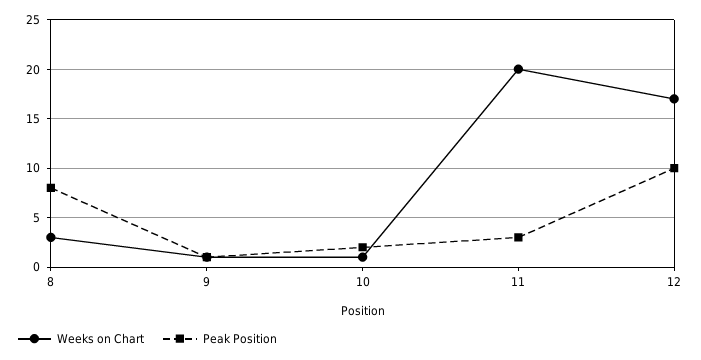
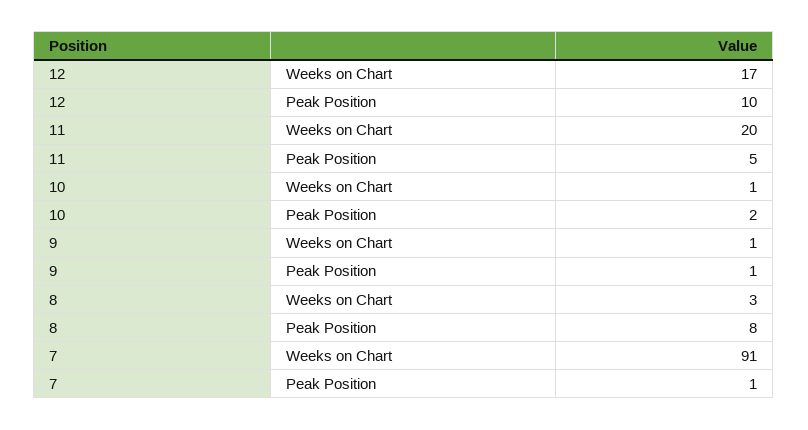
  {
    "Weeks on Chart": {
      "8": 3,
      "9": 1,
      "10": 1,
      "11": 20,
-     "12": 17
+     "12": 17,
+     "7": 91
    },
    "Peak Position": {
      "8": 8,
      "9": 1,
      "10": 2,
-     "11": 3,
+     "11": 5,
-     "12": 10
+     "12": 10,
+     "7": 1
    }
  }

